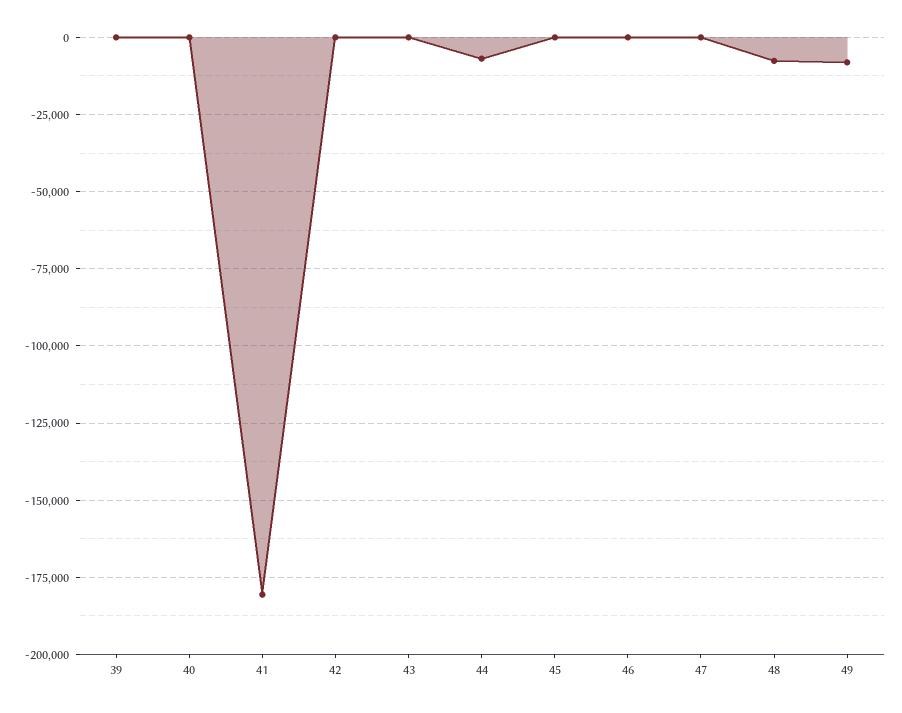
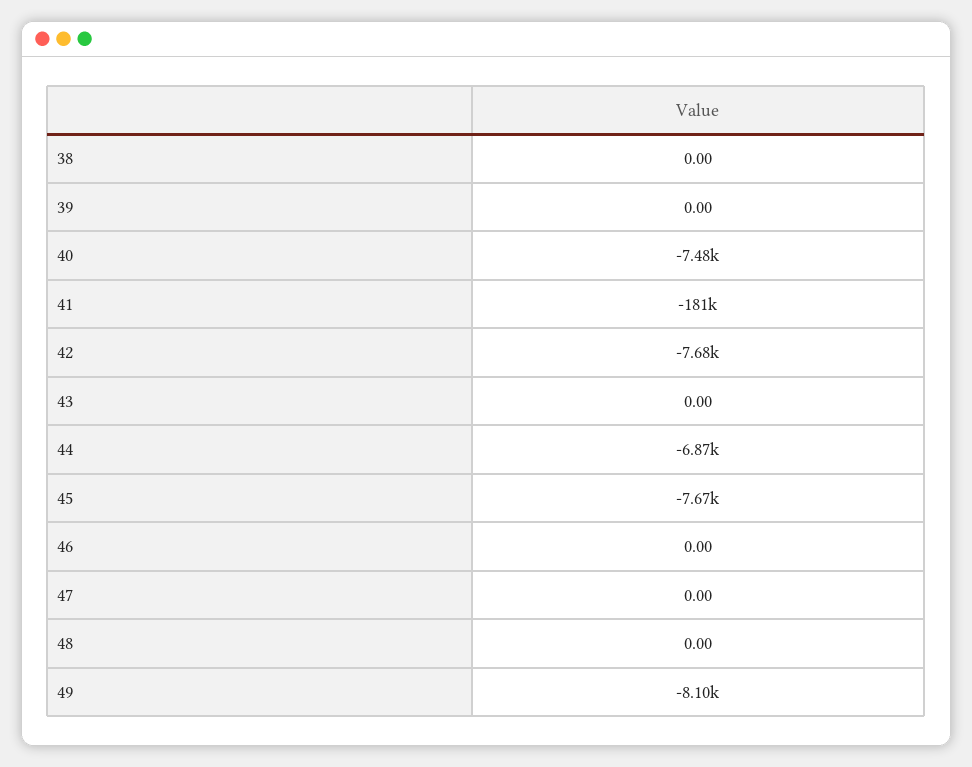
  {
    "39": 0,
-   "40": 0,
+   "40": -7480,
    "41": -181000,
-   "42": 0,
+   "42": -7680,
    "43": 0,
    "44": -6870,
-   "45": 0,
+   "45": -7670,
    "46": 0,
    "47": 0,
-   "48": -7500,
+   "48": 0,
-   "49": -8100
+   "49": -8100,
+   "38": 0
  }

